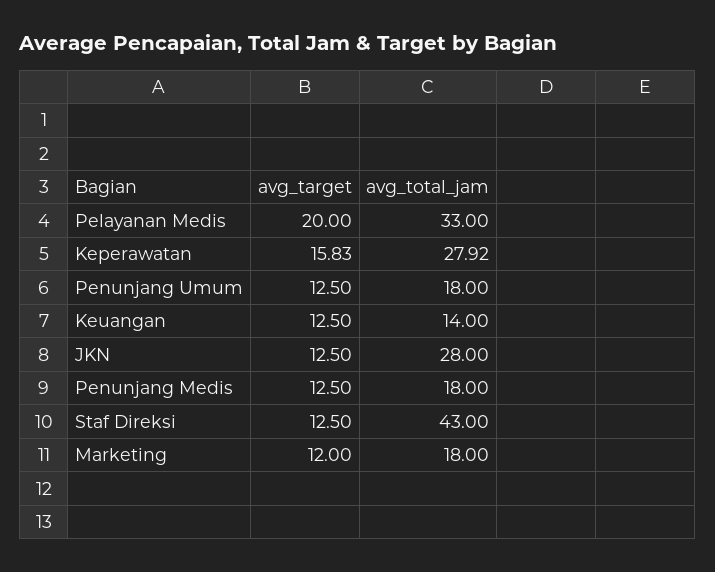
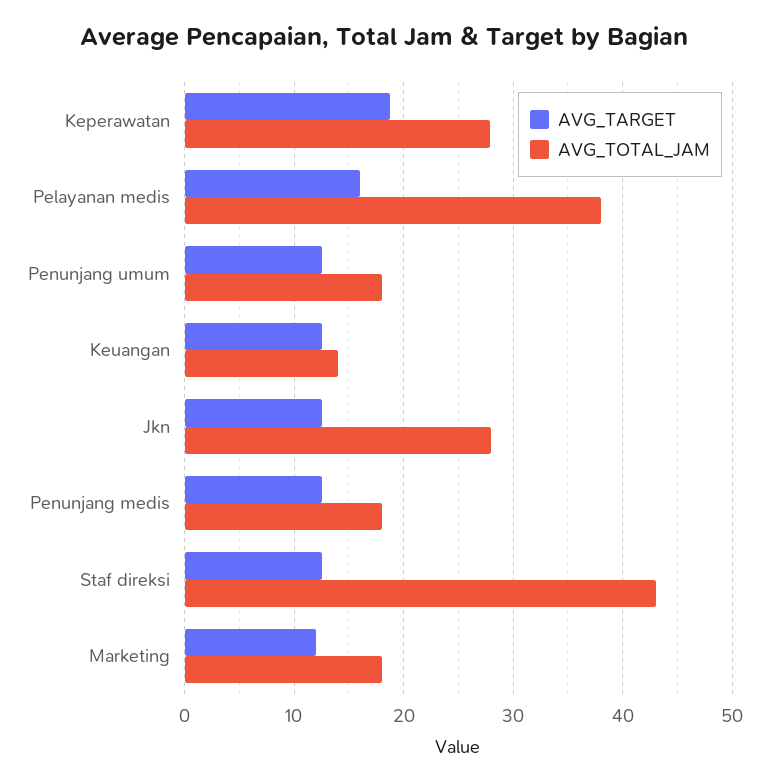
  {
    "avg_target": {
-     "Pelayanan Medis": 20,
+     "Pelayanan Medis": 16,
-     "Keperawatan": 15.83,
+     "Keperawatan": 19,
      "Penunjang Umum": 12.5,
      "Keuangan": 12.5,
      "JKN": 12.5,
      "Penunjang Medis": 12.5,
      "Staf Direksi": 12.5,
      "Marketing": 12
    },
    "avg_total_jam": {
-     "Pelayanan Medis": 33,
+     "Pelayanan Medis": 38,
      "Keperawatan": 27.92,
      "Penunjang Umum": 18,
      "Keuangan": 14,
      "JKN": 28,
      "Penunjang Medis": 18,
      "Staf Direksi": 43,
      "Marketing": 18
    }
  }

